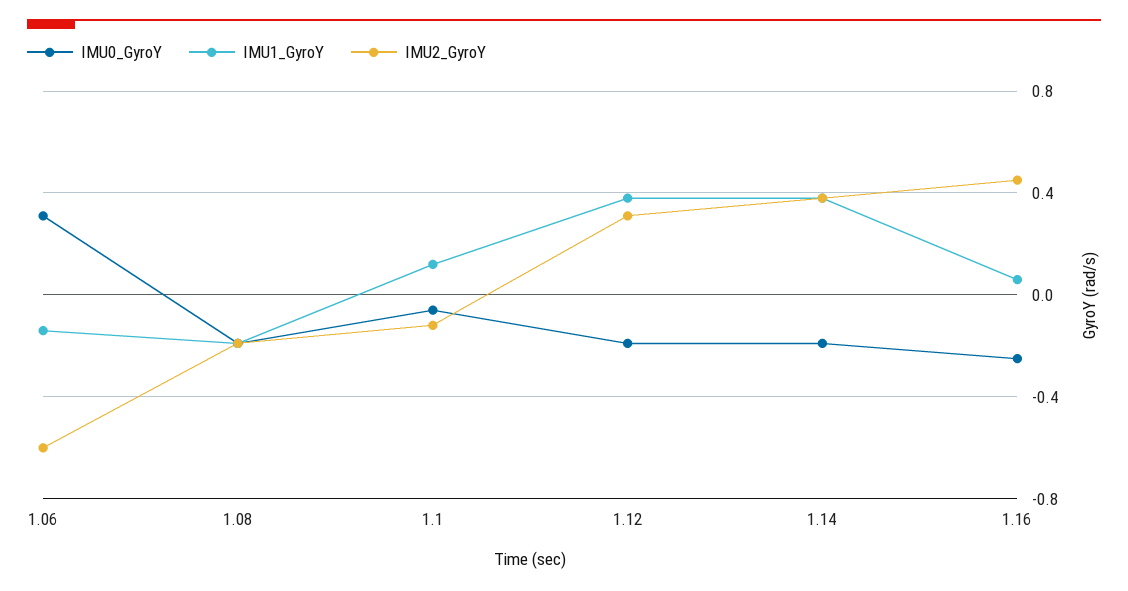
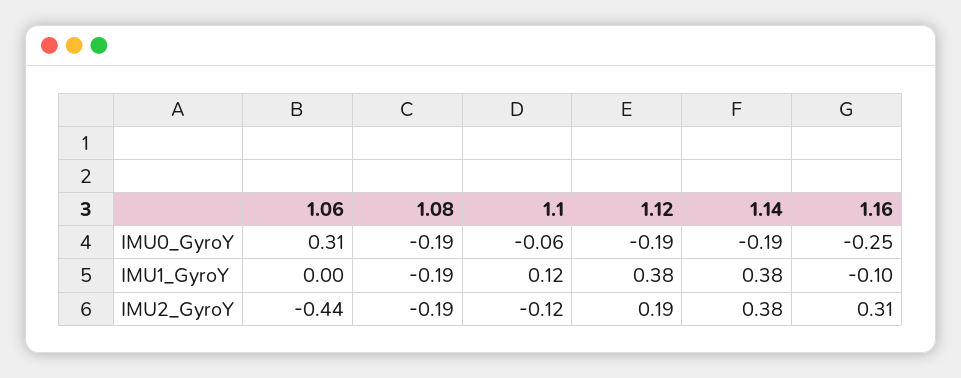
  {
    "IMU0_GyroY": {
      "1.06": 0.31,
      "1.08": -0.19,
      "1.1": -0.06,
      "1.12": -0.19,
      "1.14": -0.19,
      "1.16": -0.25
    },
    "IMU1_GyroY": {
-     "1.06": -0.15,
+     "1.06": 0,
      "1.08": -0.19,
      "1.1": 0.12,
      "1.12": 0.38,
      "1.14": 0.38,
-     "1.16": 0.05
+     "1.16": -0.1
    },
    "IMU2_GyroY": {
-     "1.06": -0.6,
+     "1.06": -0.44,
      "1.08": -0.19,
      "1.1": -0.12,
-     "1.12": 0.3,
+     "1.12": 0.19,
      "1.14": 0.38,
-     "1.16": 0.45
+     "1.16": 0.31
    }
  }

